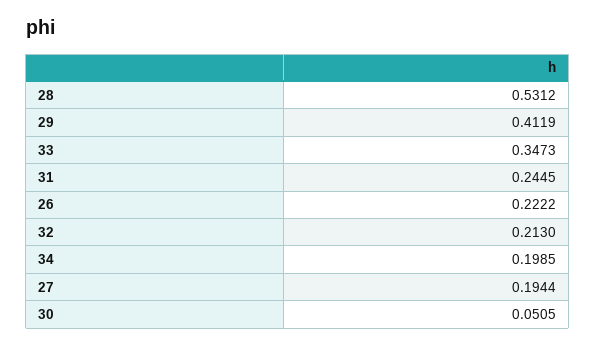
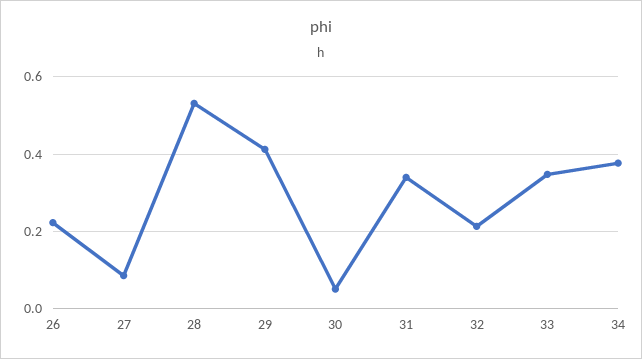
  {
    "28": 0.5312,
    "29": 0.4119,
    "33": 0.3473,
-   "31": 0.2445,
+   "31": 0.34,
    "26": 0.2222,
    "32": 0.213,
-   "34": 0.1985,
+   "34": 0.38,
-   "27": 0.1944,
+   "27": 0.08,
    "30": 0.0505
  }

